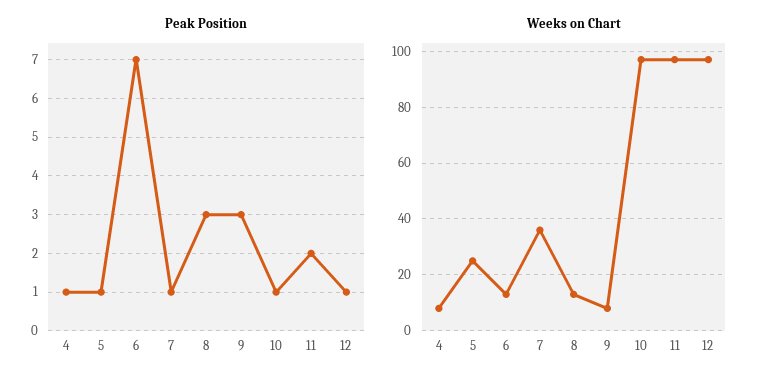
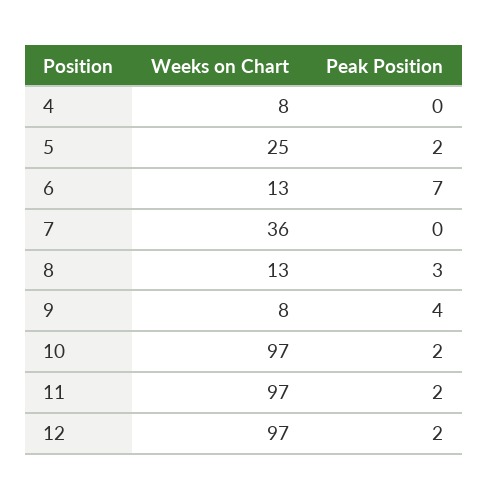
  {
    "Peak Position": {
-     "4": 1,
+     "4": 0,
-     "5": 1,
+     "5": 2,
      "6": 7,
-     "7": 1,
+     "7": 0,
      "8": 3,
-     "9": 3,
+     "9": 4,
-     "10": 1,
+     "10": 2,
      "11": 2,
-     "12": 1
+     "12": 2
    },
    "Weeks on Chart": {
      "4": 8,
      "5": 25,
      "6": 13,
      "7": 36,
      "8": 13,
      "9": 8,
      "10": 97,
      "11": 97,
      "12": 97
    }
  }

